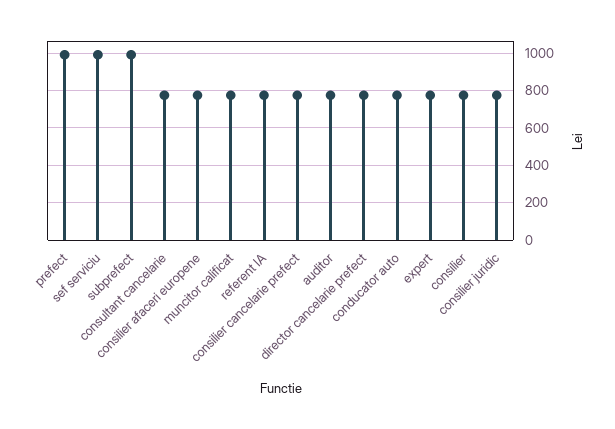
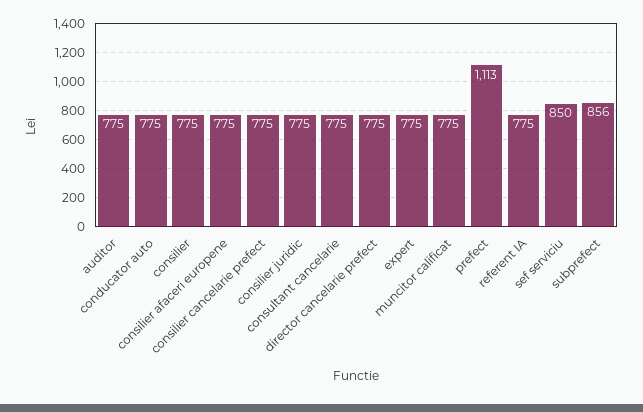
  {
-   "prefect": 1000,
+   "prefect": 1113,
-   "sef serviciu": 1000,
+   "sef serviciu": 850,
-   "subprefect": 1000,
+   "subprefect": 856,
    "consultant cancelarie": 775,
    "consilier afaceri europene": 775,
    "muncitor calificat": 775,
    "referent IA": 775,
    "consilier cancelarie prefect": 775,
    "auditor": 775,
    "director cancelarie prefect": 775,
    "conducator auto": 775,
    "expert": 775,
    "consilier": 775,
    "consilier juridic": 775
  }

